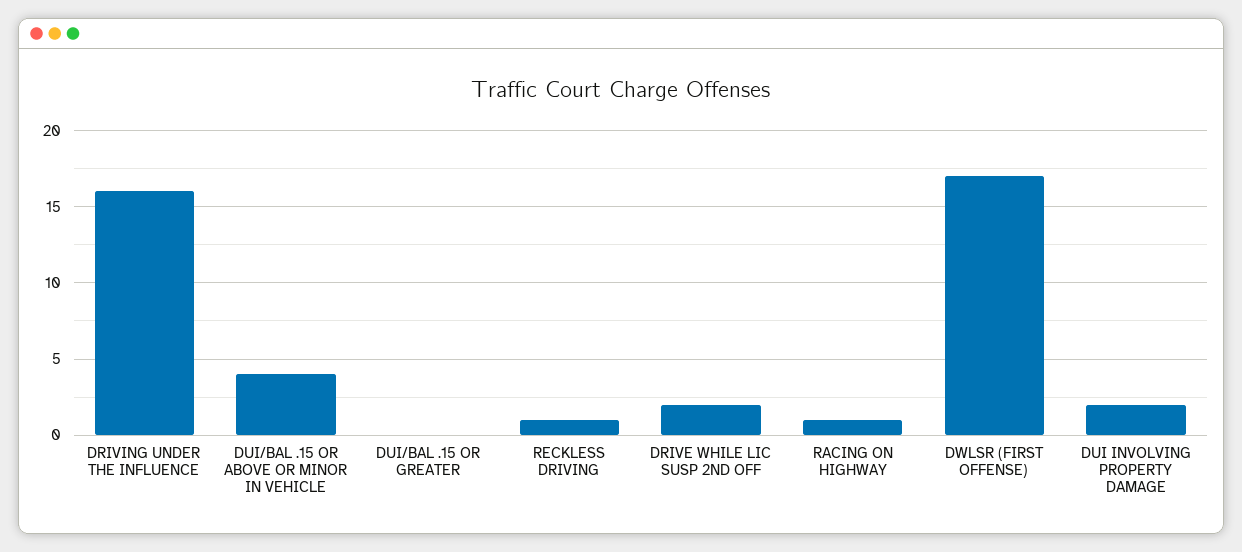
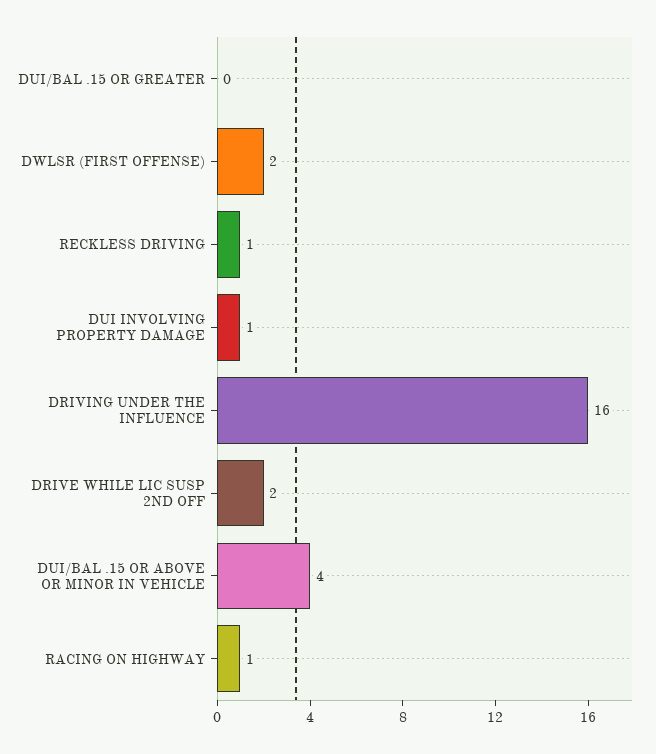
  {
    "DRIVING UNDER THE INFLUENCE": 16,
    "DUI/BAL .15 OR ABOVE OR MINOR IN VEHICLE": 4,
    "DUI/BAL .15 OR GREATER": 0,
    "RECKLESS DRIVING": 1,
    "DRIVE WHILE LIC SUSP 2ND OFF": 2,
    "RACING ON HIGHWAY": 1,
-   "DWLSR (FIRST OFFENSE)": 17,
+   "DWLSR (FIRST OFFENSE)": 2,
-   "DUI INVOLVING PROPERTY DAMAGE": 2
+   "DUI INVOLVING PROPERTY DAMAGE": 1
  }

